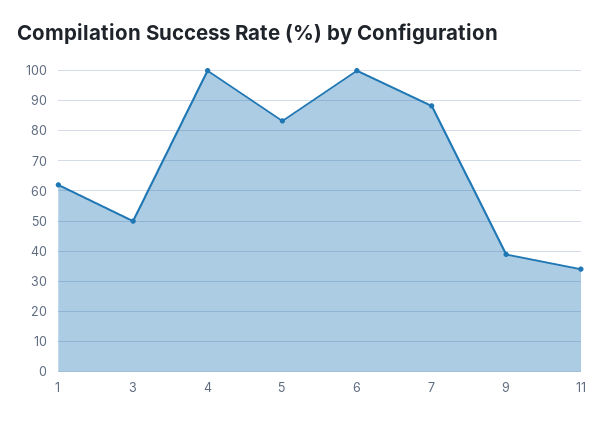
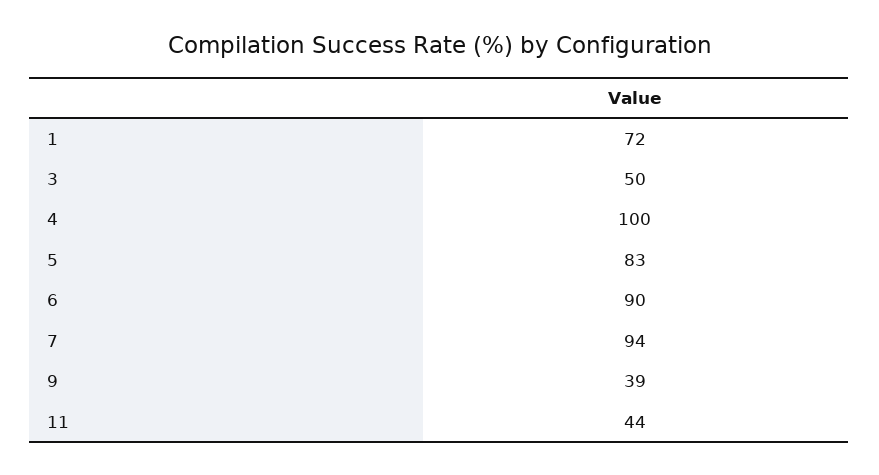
  {
-   "1": 62,
+   "1": 72,
    "3": 50,
    "4": 100,
    "5": 83,
-   "6": 100,
+   "6": 90,
-   "7": 88,
+   "7": 94,
    "9": 39,
-   "11": 34
+   "11": 44
  }

